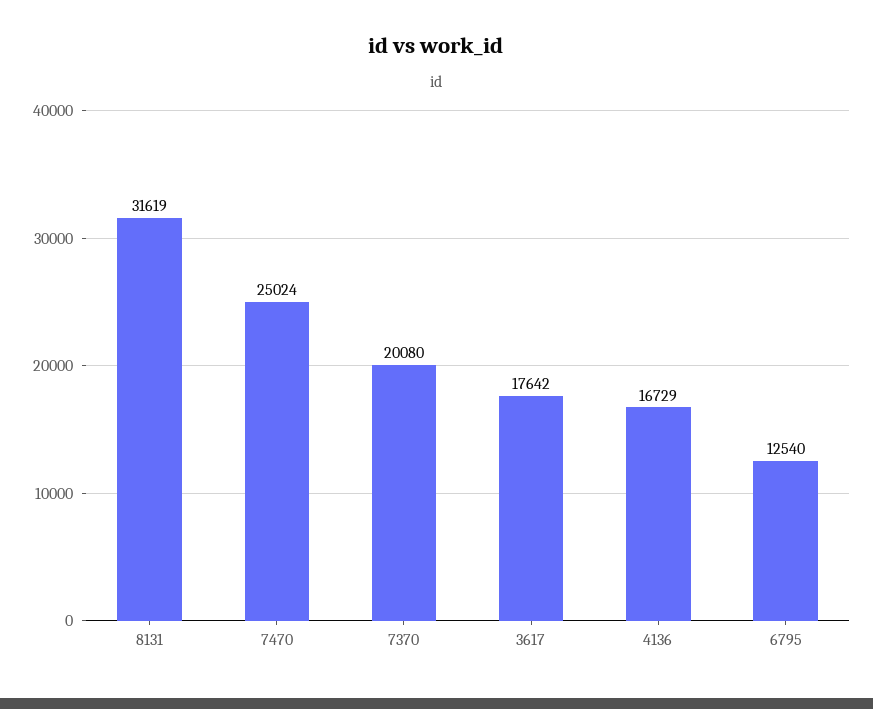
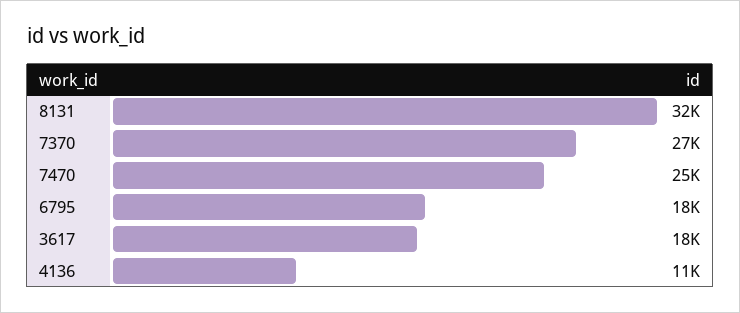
  {
    "8131": 31619,
    "7470": 25024,
-   "7370": 20080,
+   "7370": 27000,
    "3617": 17642,
-   "4136": 16729,
+   "4136": 11000,
-   "6795": 12540
+   "6795": 18000
  }

